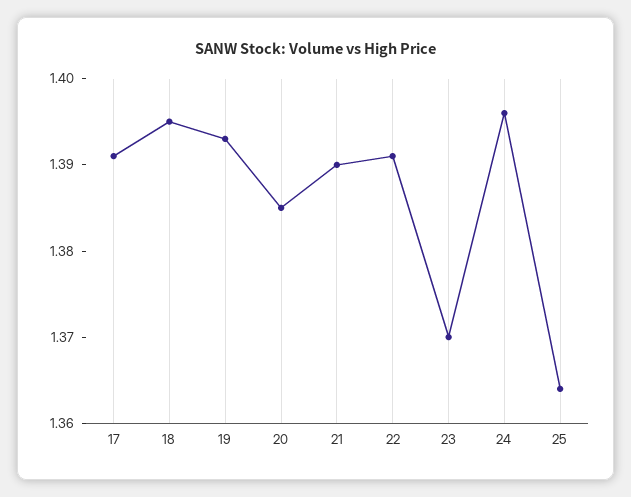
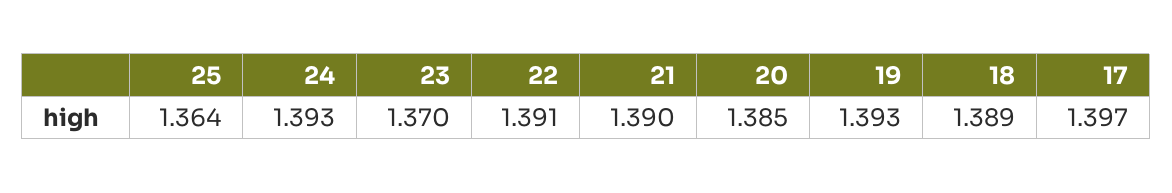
  {
-   "17": 1.391,
+   "17": 1.397,
-   "18": 1.395,
+   "18": 1.389,
    "19": 1.393,
    "20": 1.385,
    "21": 1.39,
    "22": 1.391,
    "23": 1.37,
-   "24": 1.396,
+   "24": 1.393,
    "25": 1.364
  }

